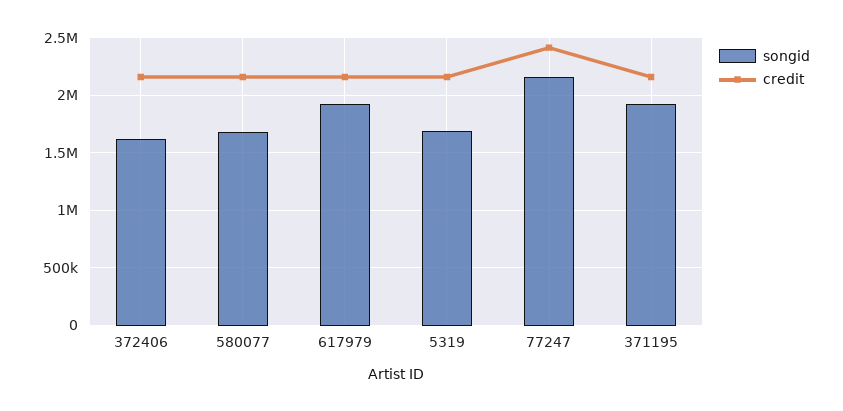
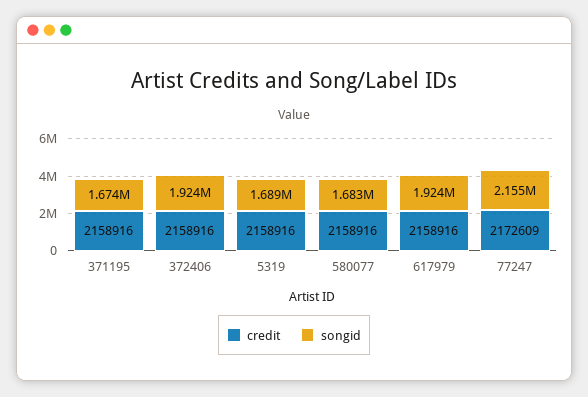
  {
    "songid": {
-     "372406": 1600000,
+     "372406": 1924000,
      "580077": 1683000,
      "617979": 1924000,
      "5319": 1689000,
      "77247": 2155000,
-     "371195": 1900000
+     "371195": 1674000
    },
    "credit": {
      "372406": 2158916,
      "580077": 2158916,
      "617979": 2158916,
      "5319": 2158916,
-     "77247": 2400000,
+     "77247": 2172609,
      "371195": 2158916
    }
  }

